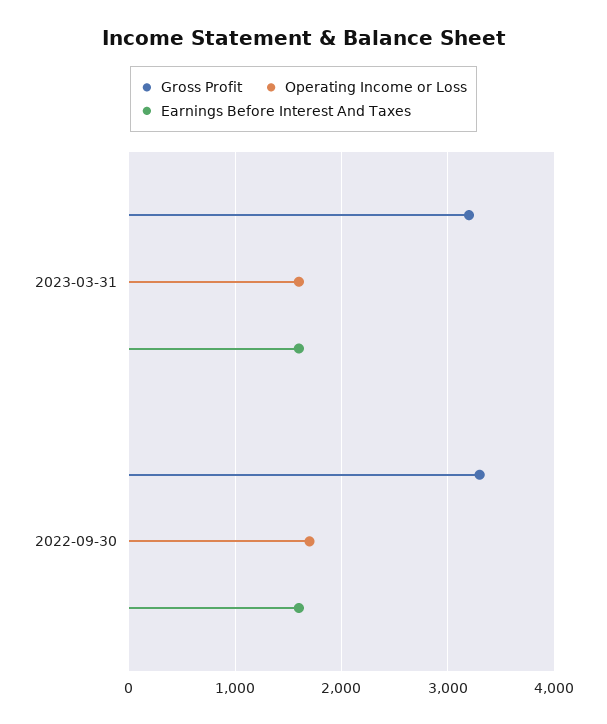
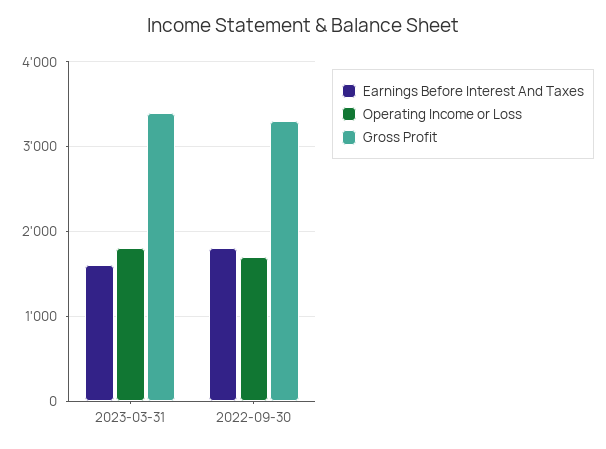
  {
    "Gross Profit": {
-     "2023-03-31": 3200,
+     "2023-03-31": 3400,
      "2022-09-30": 3300
    },
    "Operating Income or Loss": {
-     "2023-03-31": 1600,
+     "2023-03-31": 1800,
      "2022-09-30": 1700
    },
    "Earnings Before Interest And Taxes": {
      "2023-03-31": 1600,
-     "2022-09-30": 1600
+     "2022-09-30": 1800
    }
  }

